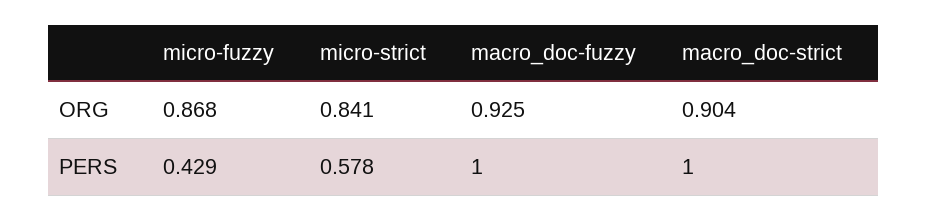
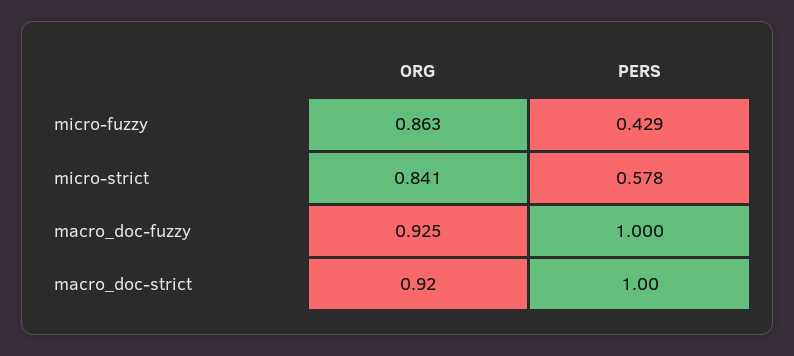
  {
    "micro-fuzzy": {
-     "ORG": 0.868,
+     "ORG": 0.863,
      "PERS": 0.429
    },
    "micro-strict": {
      "ORG": 0.841,
      "PERS": 0.578
    },
    "macro_doc-fuzzy": {
      "ORG": 0.925,
      "PERS": 1
    },
    "macro_doc-strict": {
-     "ORG": 0.904,
+     "ORG": 0.92,
      "PERS": 1
    }
  }

